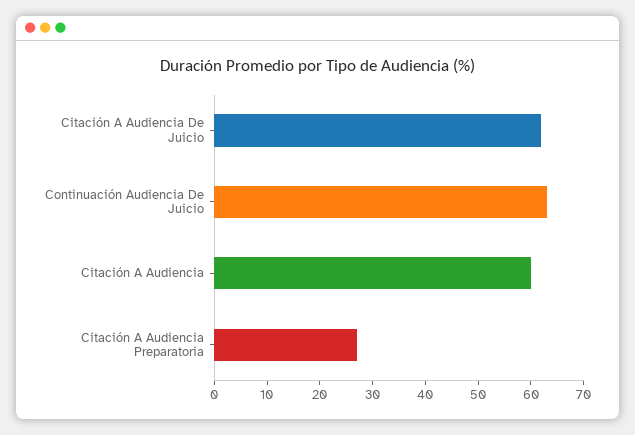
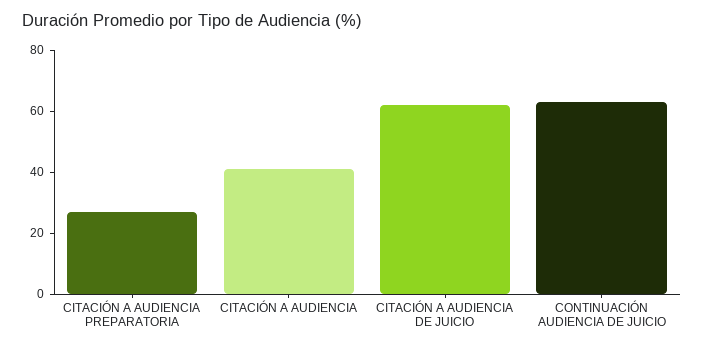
  {
    "Citación A Audiencia De Juicio": 60,
    "Continuación Audiencia De Juicio": 65,
-   "Citación A Audiencia": 60,
+   "Citación A Audiencia": 40,
    "Citación A Audiencia Preparatoria": 25
  }

